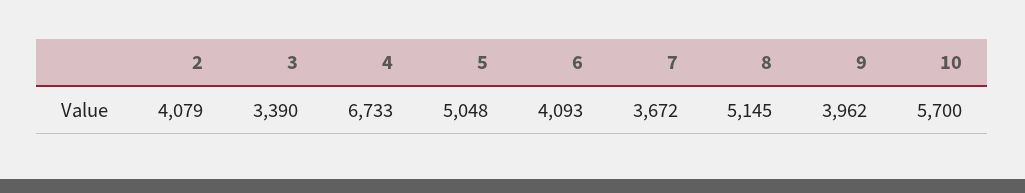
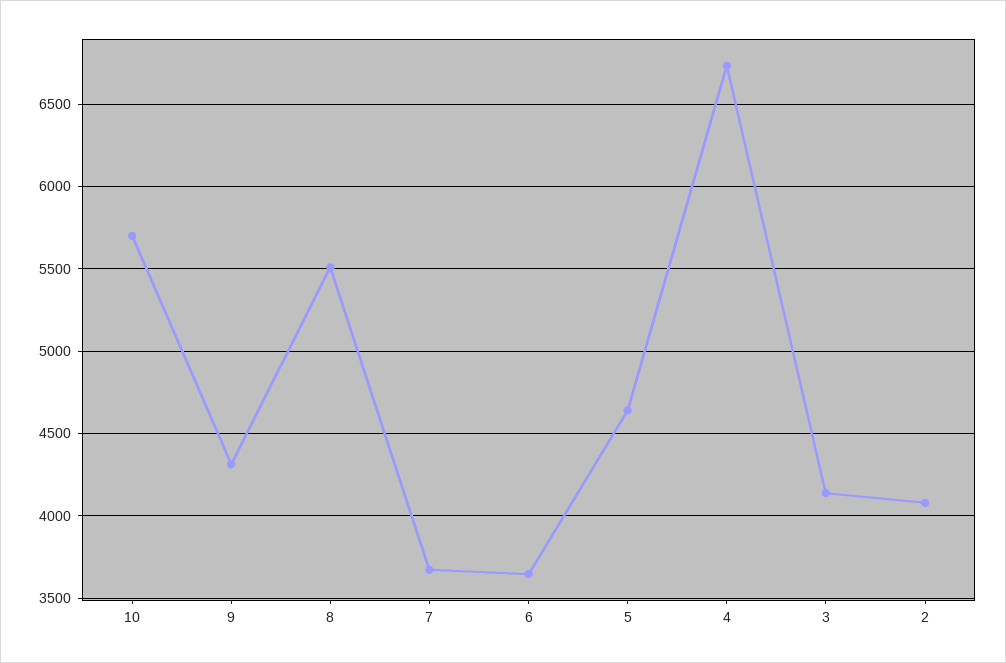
  {
    "2": 4079,
-   "3": 3390,
+   "3": 4150,
    "4": 6733,
-   "5": 5048,
+   "5": 4650,
-   "6": 4093,
+   "6": 3650,
    "7": 3672,
-   "8": 5145,
+   "8": 5500,
-   "9": 3962,
+   "9": 4300,
    "10": 5700
  }

